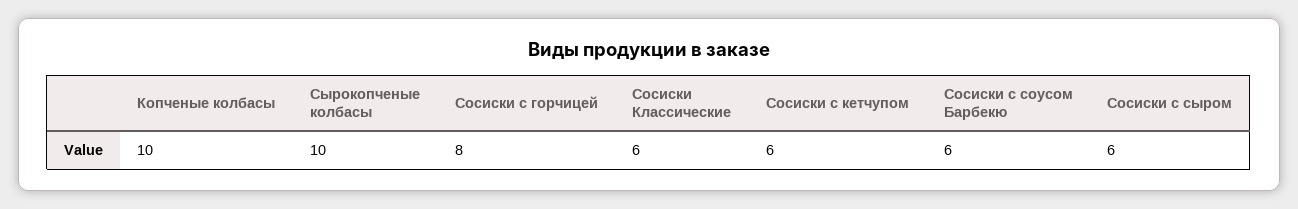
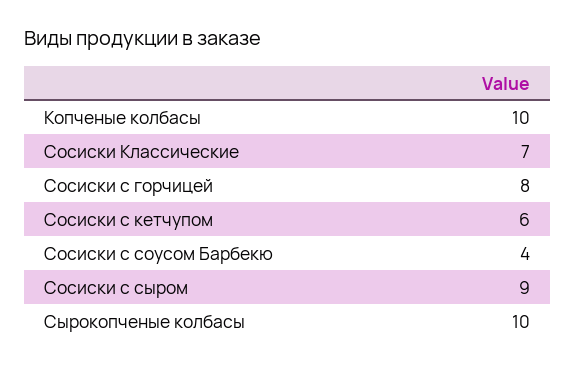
  {
    "Копченые колбасы": 10,
    "Сырокопченые колбасы": 10,
    "Сосиски с горчицей": 8,
-   "Сосиски Классические": 6,
+   "Сосиски Классические": 7,
    "Сосиски с кетчупом": 6,
-   "Сосиски с соусом Барбекю": 6,
+   "Сосиски с соусом Барбекю": 4,
-   "Сосиски с сыром": 6
+   "Сосиски с сыром": 9
  }

